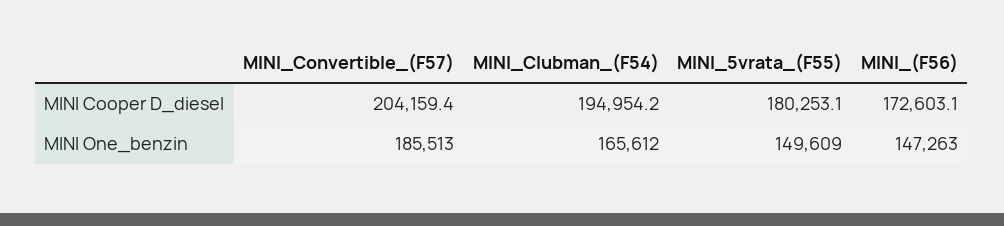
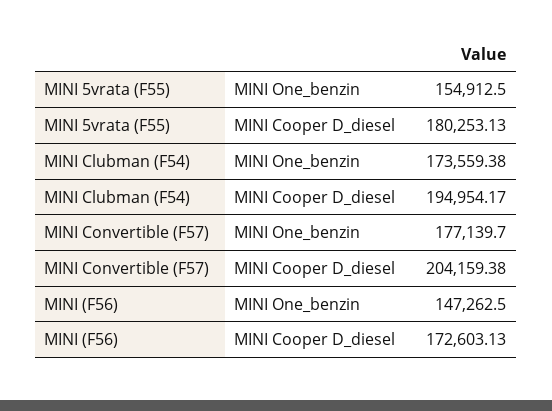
  {
    "MINI_Convertible_(F57)": {
      "MINI Cooper D_diesel": 204159.38,
-     "MINI One_benzin": 185513
+     "MINI One_benzin": 177139.7
    },
    "MINI_Clubman_(F54)": {
      "MINI Cooper D_diesel": 194954.17,
-     "MINI One_benzin": 165612
+     "MINI One_benzin": 173559.38
    },
    "MINI_5vrata_(F55)": {
      "MINI Cooper D_diesel": 180253.13,
-     "MINI One_benzin": 149609
+     "MINI One_benzin": 154912.5
    },
    "MINI_(F56)": {
      "MINI Cooper D_diesel": 172603.13,
      "MINI One_benzin": 147262.5
    }
  }

